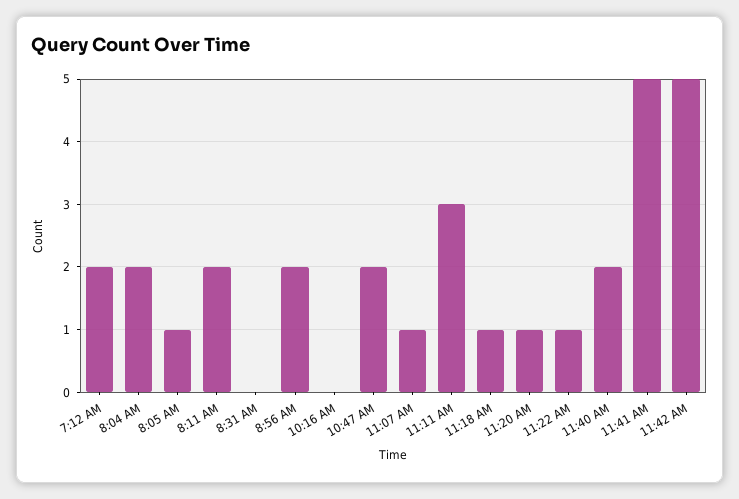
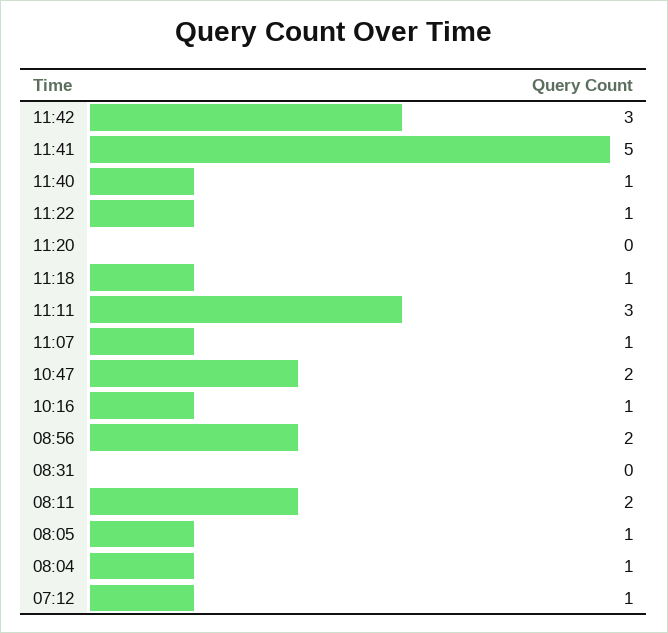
  {
-   "7:12 AM": 2,
+   "7:12 AM": 1,
-   "8:04 AM": 2,
+   "8:04 AM": 1,
    "8:05 AM": 1,
    "8:11 AM": 2,
    "8:31 AM": 0,
    "8:56 AM": 2,
-   "10:16 AM": 0,
+   "10:16 AM": 1,
    "10:47 AM": 2,
    "11:07 AM": 1,
    "11:11 AM": 3,
    "11:18 AM": 1,
-   "11:20 AM": 1,
+   "11:20 AM": 0,
    "11:22 AM": 1,
-   "11:40 AM": 2,
+   "11:40 AM": 1,
    "11:41 AM": 5,
-   "11:42 AM": 5
+   "11:42 AM": 3
  }

